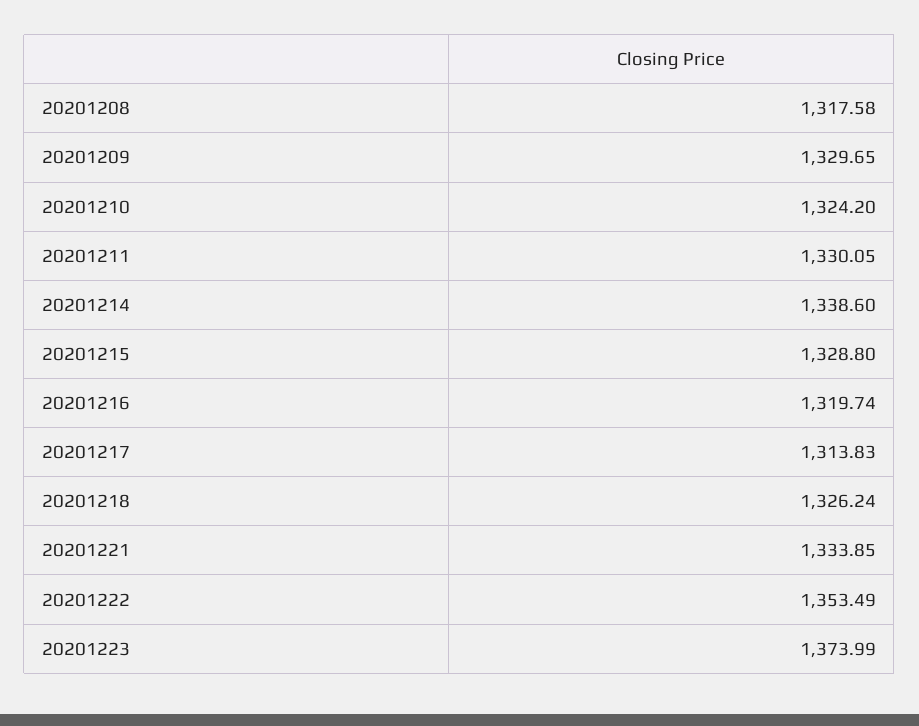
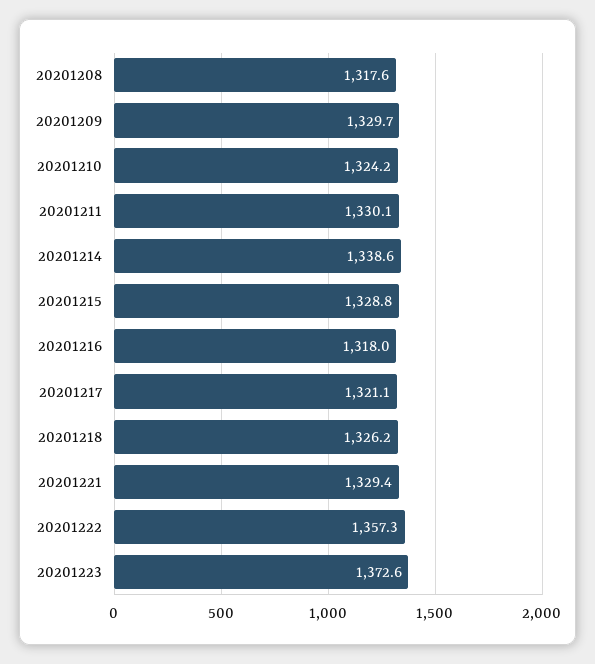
  {
    "20201208": 1317.58,
    "20201209": 1329.65,
    "20201210": 1324.2,
    "20201211": 1330.05,
    "20201214": 1338.6,
    "20201215": 1328.8,
-   "20201216": 1319.74,
+   "20201216": 1318,
-   "20201217": 1313.83,
+   "20201217": 1321.1,
    "20201218": 1326.24,
-   "20201221": 1333.85,
+   "20201221": 1329.4,
-   "20201222": 1353.49,
+   "20201222": 1357.3,
-   "20201223": 1373.99
+   "20201223": 1372.6
  }

